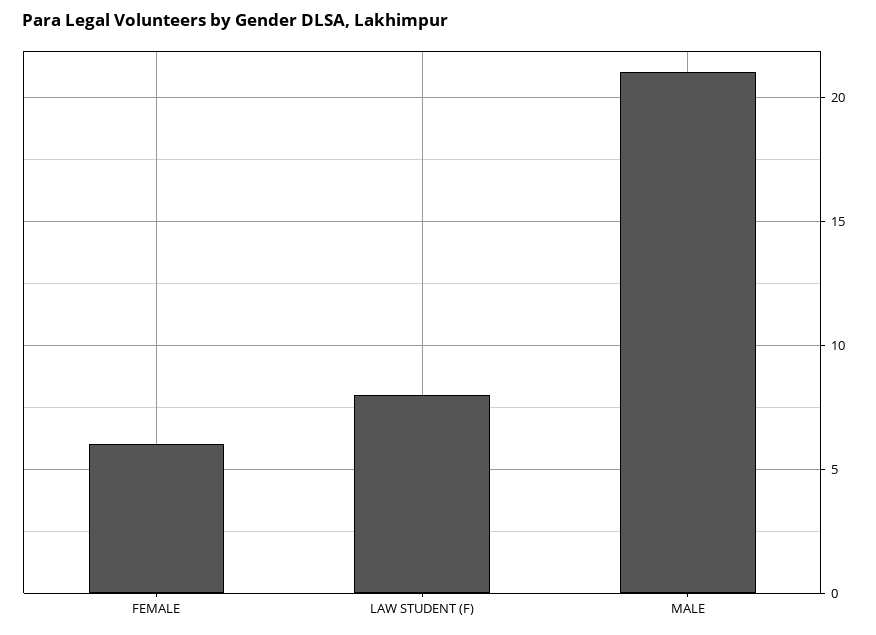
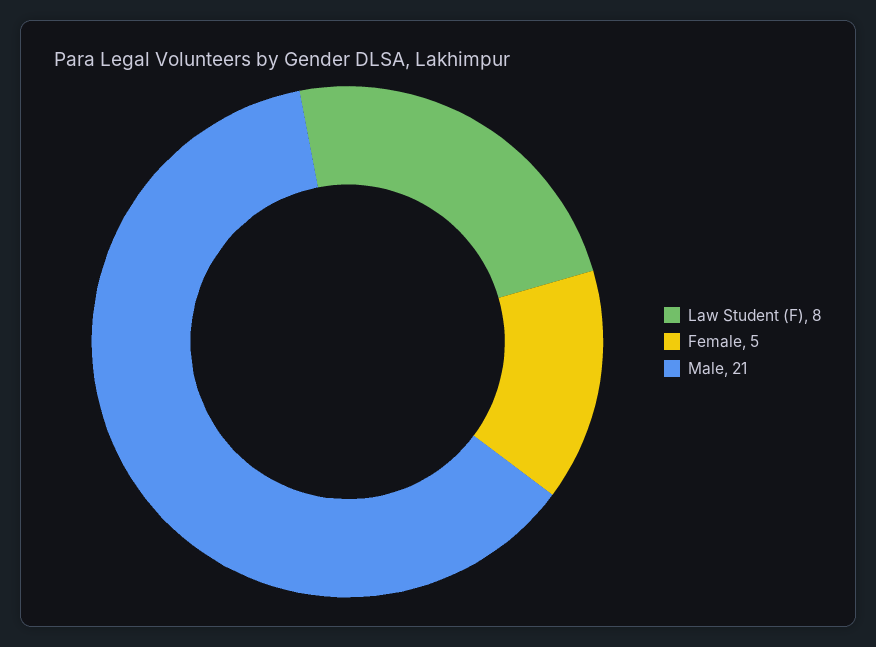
  {
-   "FEMALE": 6,
+   "FEMALE": 5,
    "LAW STUDENT (F)": 8,
    "MALE": 21
  }

